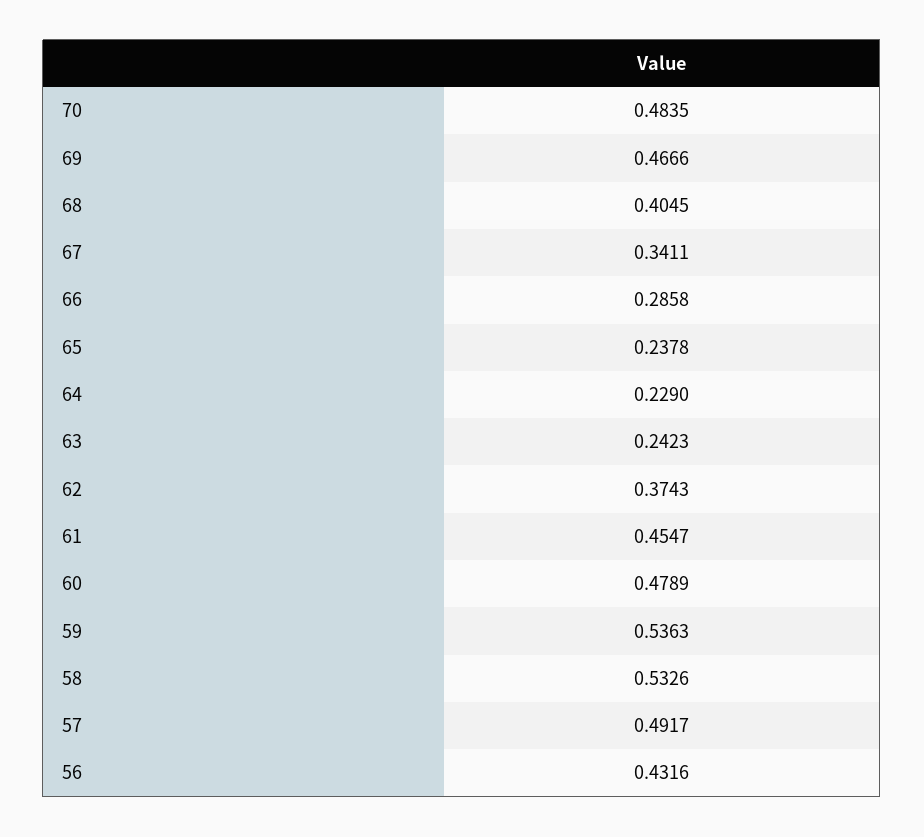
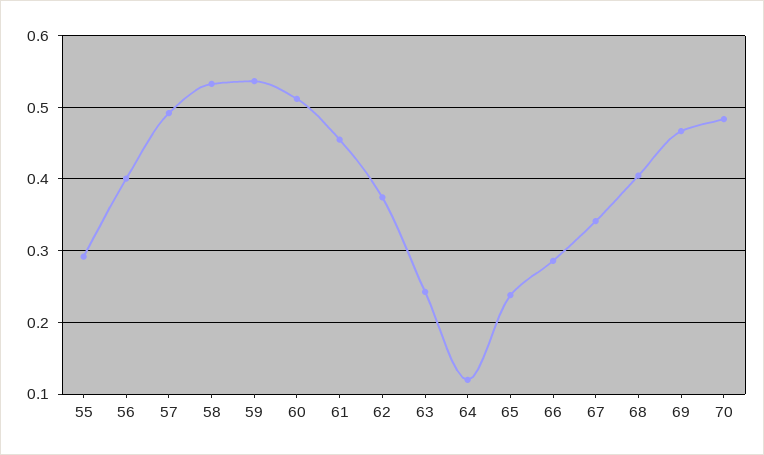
  {
    "70": 0.4835,
    "69": 0.4666,
    "68": 0.4045,
    "67": 0.3411,
    "66": 0.2858,
    "65": 0.2378,
-   "64": 0.229,
+   "64": 0.12,
    "63": 0.2423,
    "62": 0.3743,
    "61": 0.4547,
-   "60": 0.4789,
+   "60": 0.51,
    "59": 0.5363,
    "58": 0.5326,
    "57": 0.4917,
-   "56": 0.4316
+   "56": 0.4,
+   "55": 0.29
  }

